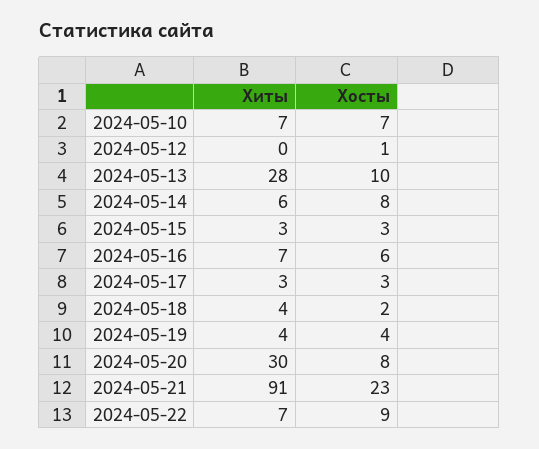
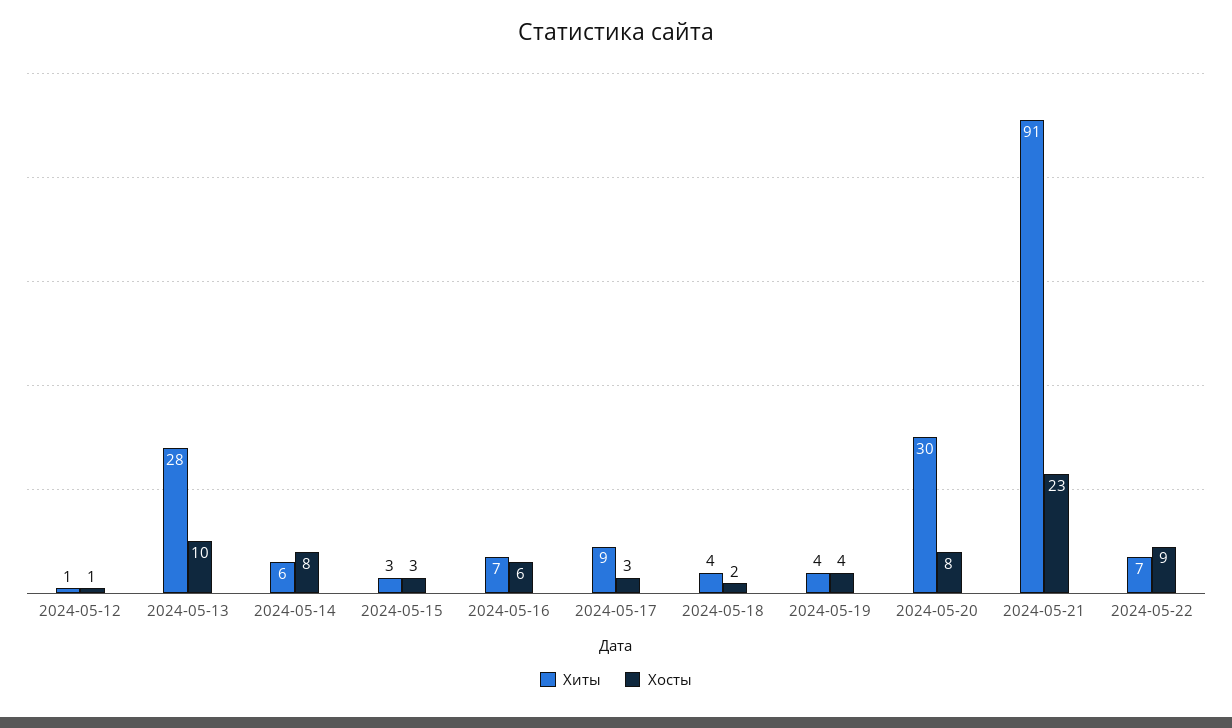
  {
    "Хиты": {
-     "2024-05-10": 7,
-     "2024-05-12": 0,
+     "2024-05-12": 1,
      "2024-05-13": 28,
      "2024-05-14": 6,
      "2024-05-15": 3,
      "2024-05-16": 7,
-     "2024-05-17": 3,
+     "2024-05-17": 9,
      "2024-05-18": 4,
      "2024-05-19": 4,
      "2024-05-20": 30,
      "2024-05-21": 91,
      "2024-05-22": 7
    },
    "Хосты": {
-     "2024-05-10": 7,
      "2024-05-12": 1,
      "2024-05-13": 10,
      "2024-05-14": 8,
      "2024-05-15": 3,
      "2024-05-16": 6,
      "2024-05-17": 3,
      "2024-05-18": 2,
      "2024-05-19": 4,
      "2024-05-20": 8,
      "2024-05-21": 23,
      "2024-05-22": 9
    }
  }

